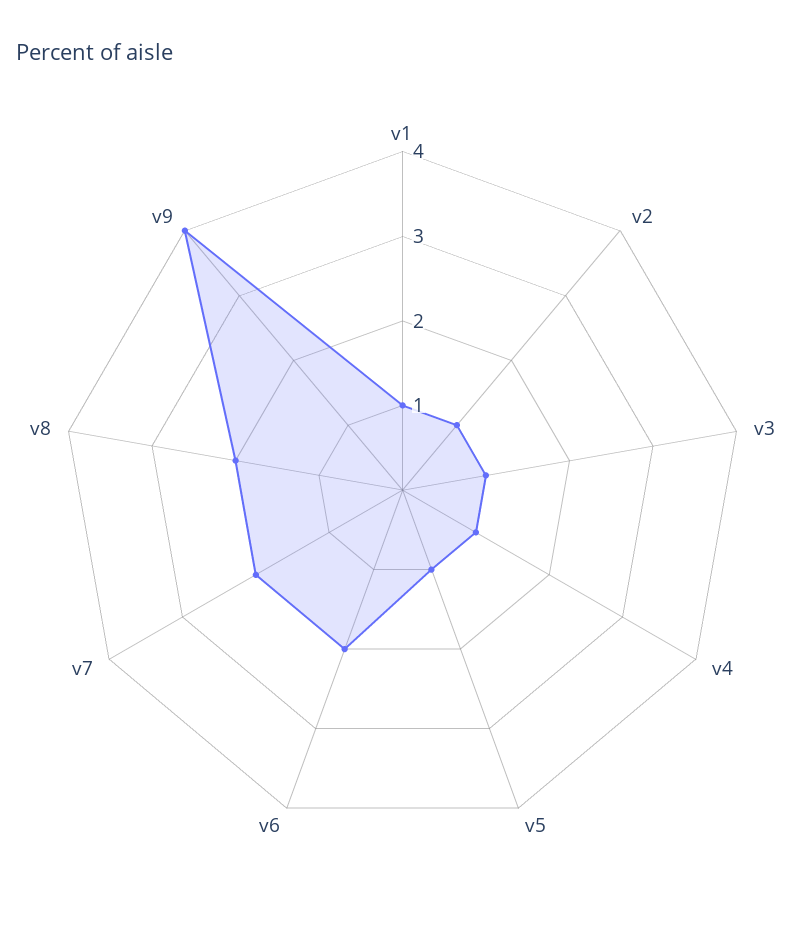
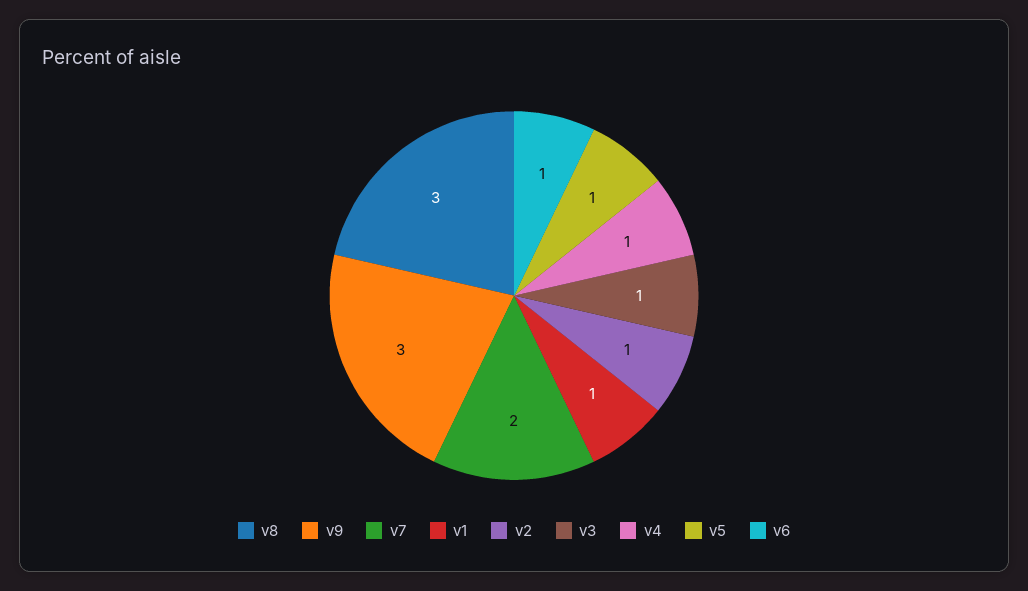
  {
    "v1": 1,
    "v2": 1,
    "v3": 1,
    "v4": 1,
    "v5": 1,
-   "v6": 2,
+   "v6": 1,
    "v7": 2,
-   "v8": 2,
+   "v8": 3,
-   "v9": 4
+   "v9": 3
  }

